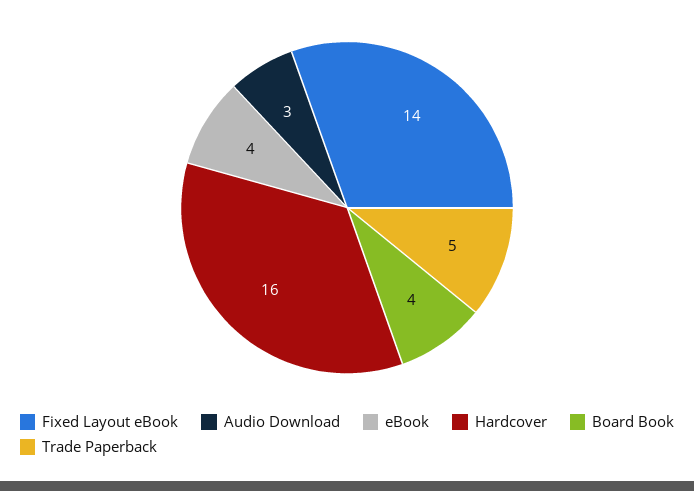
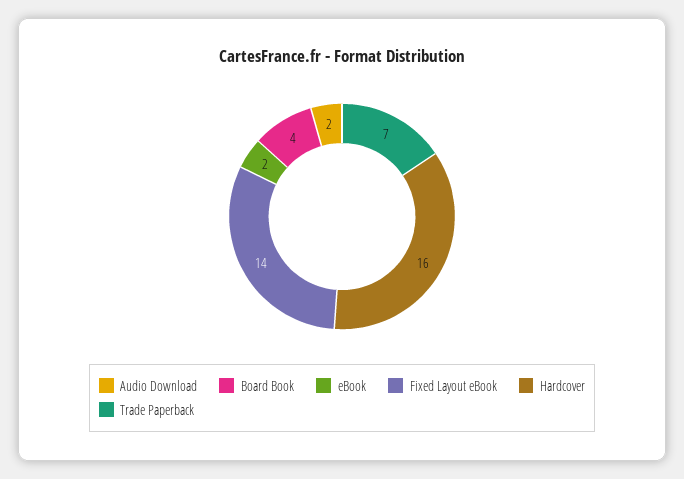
  {
    "Fixed Layout eBook": 14,
-   "Audio Download": 3,
+   "Audio Download": 2,
-   "eBook": 4,
+   "eBook": 2,
    "Hardcover": 16,
    "Board Book": 4,
-   "Trade Paperback": 5
+   "Trade Paperback": 7
  }

